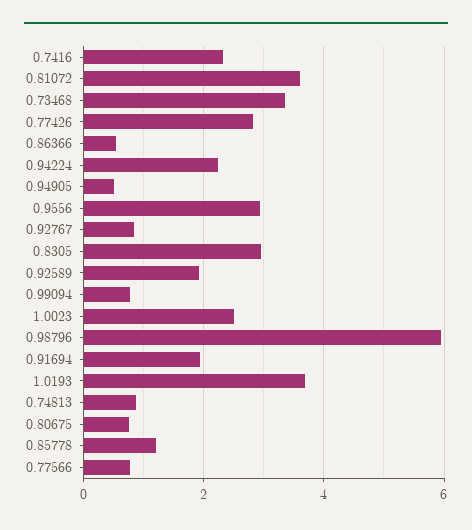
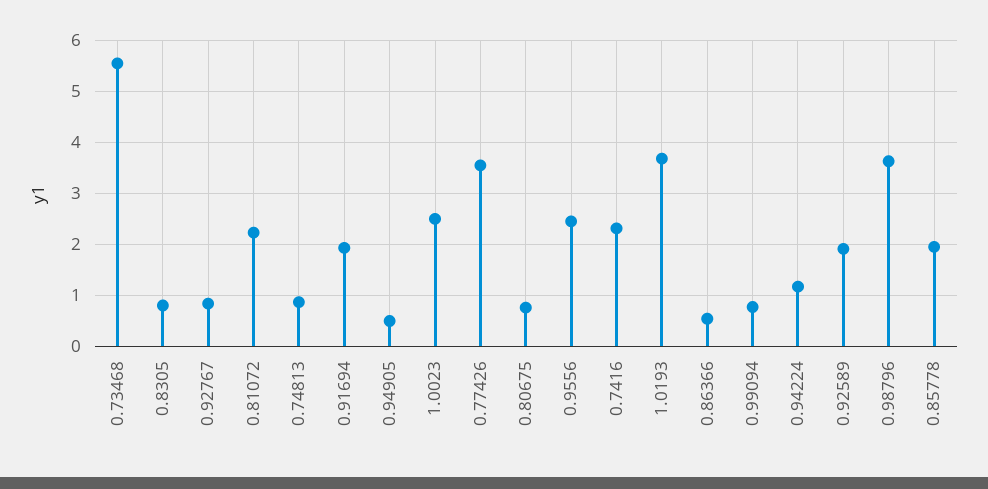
  {
    "0.7416": 2.4,
-   "0.81072": 3.6,
+   "0.81072": 2.2,
-   "0.73468": 3.4,
+   "0.73468": 5.6,
-   "0.77426": 2.8,
+   "0.77426": 3.6,
    "0.86366": 0.6,
-   "0.94224": 2.2,
+   "0.94224": 1.2,
    "0.94905": 0.6,
-   "0.9556": 3,
+   "0.9556": 2.4,
    "0.92767": 0.8,
-   "0.8305": 3,
+   "0.8305": 0.8,
    "0.92589": 2,
    "0.99094": 0.8,
    "1.0023": 2.6,
-   "0.98796": 6,
+   "0.98796": 3.6,
    "0.91694": 2,
    "1.0193": 3.6,
    "0.74813": 0.8,
    "0.80675": 0.8,
-   "0.85778": 1.2,
+   "0.85778": 2
-   "0.77566": 0.8
  }

